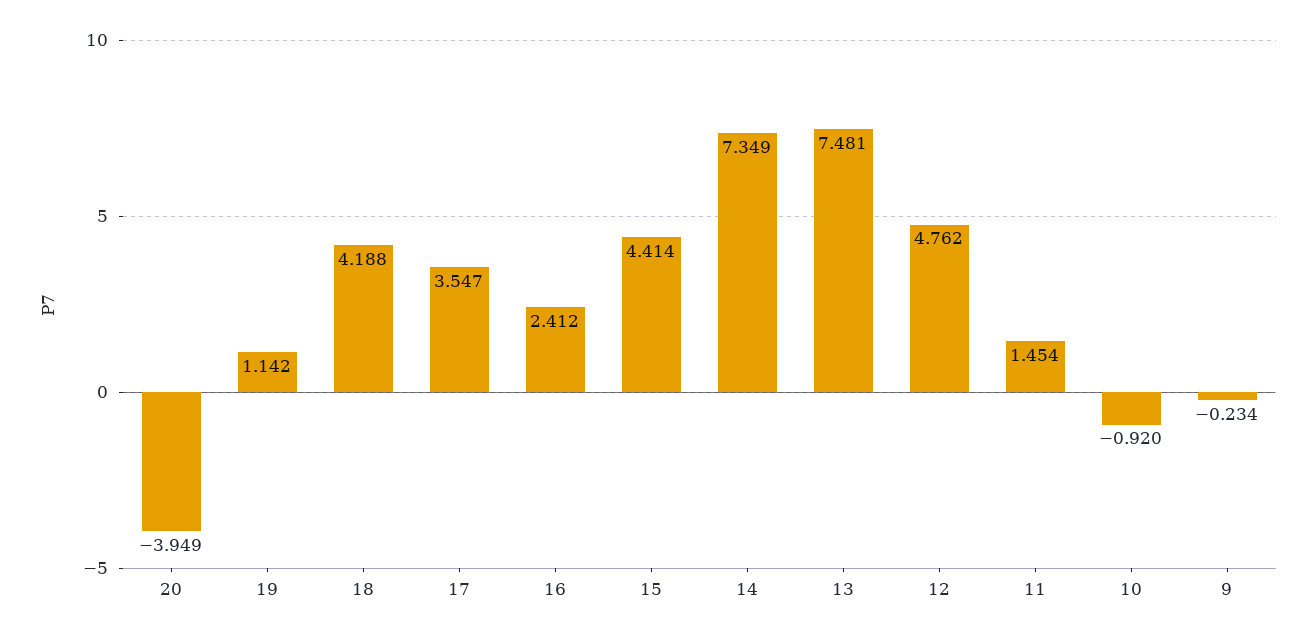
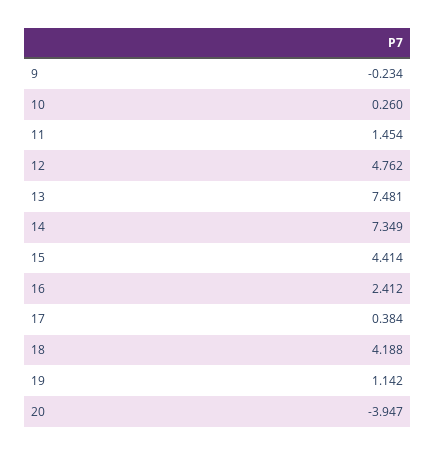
  {
-   "20": -3.949,
+   "20": -3.947,
    "19": 1.142,
    "18": 4.188,
-   "17": 3.547,
+   "17": 0.384,
    "16": 2.412,
    "15": 4.414,
    "14": 7.349,
    "13": 7.481,
    "12": 4.762,
    "11": 1.454,
-   "10": -0.92,
+   "10": 0.26,
    "9": -0.234
  }

